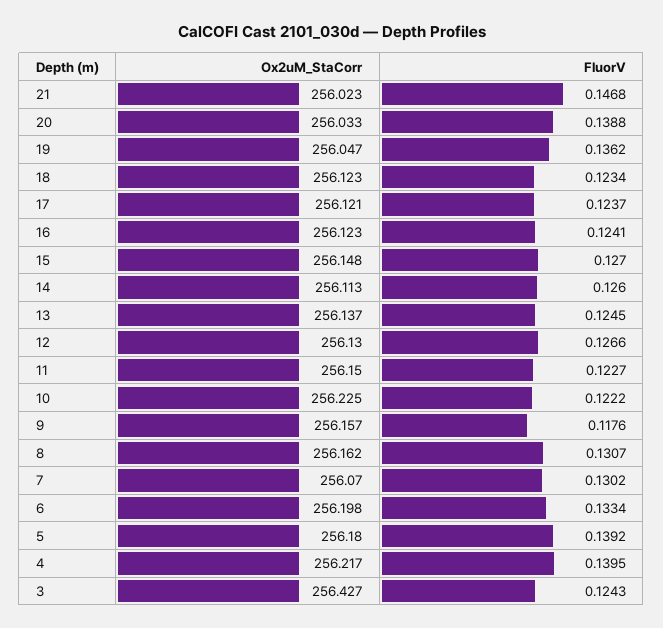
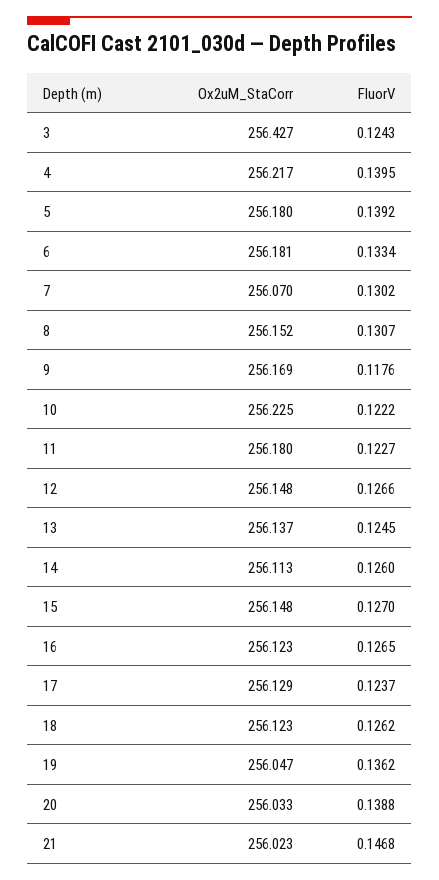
  {
    "Ox2uM_StaCorr": {
      "21": 256.023,
      "20": 256.033,
      "19": 256.047,
      "18": 256.123,
-     "17": 256.121,
+     "17": 256.129,
      "16": 256.123,
      "15": 256.148,
      "14": 256.113,
      "13": 256.137,
-     "12": 256.13,
+     "12": 256.148,
-     "11": 256.15,
+     "11": 256.18,
      "10": 256.225,
-     "9": 256.157,
+     "9": 256.169,
-     "8": 256.162,
+     "8": 256.152,
      "7": 256.07,
-     "6": 256.198,
+     "6": 256.181,
      "5": 256.18,
      "4": 256.217,
      "3": 256.427
    },
    "FluorV": {
      "21": 0.1468,
      "20": 0.1388,
      "19": 0.1362,
-     "18": 0.1234,
+     "18": 0.1262,
      "17": 0.1237,
-     "16": 0.1241,
+     "16": 0.1265,
      "15": 0.127,
      "14": 0.126,
      "13": 0.1245,
      "12": 0.1266,
      "11": 0.1227,
      "10": 0.1222,
      "9": 0.1176,
      "8": 0.1307,
      "7": 0.1302,
      "6": 0.1334,
      "5": 0.1392,
      "4": 0.1395,
      "3": 0.1243
    }
  }

